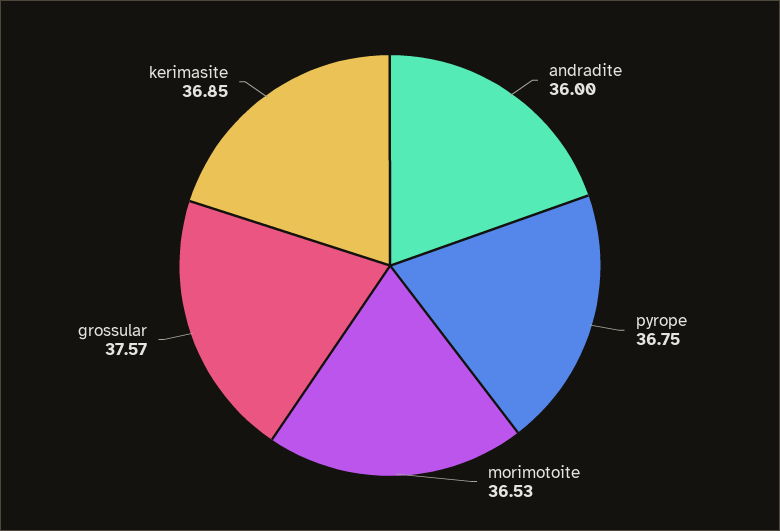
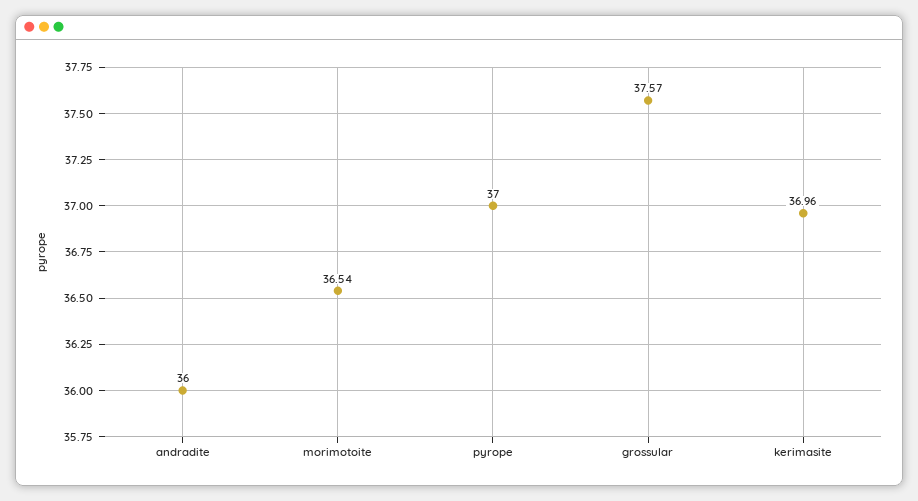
  {
    "andradite": 36,
-   "pyrope": 36.75,
+   "pyrope": 37,
-   "morimotoite": 36.53,
+   "morimotoite": 36.54,
    "grossular": 37.57,
-   "kerimasite": 36.85
+   "kerimasite": 36.96
  }

